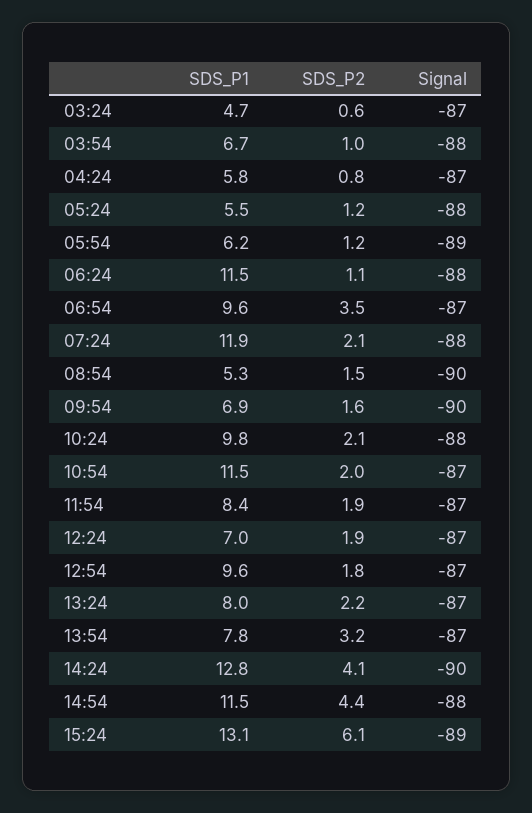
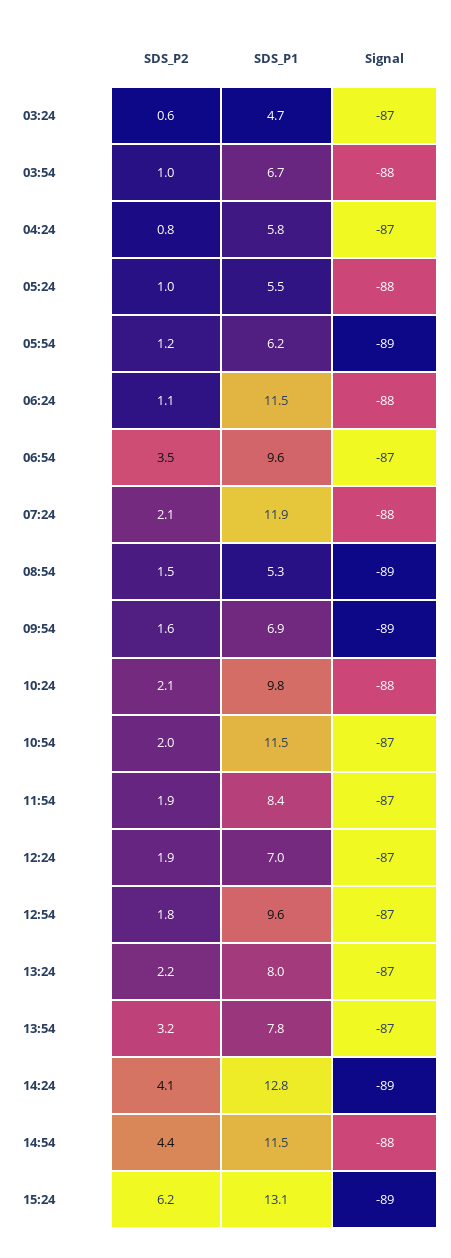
  {
    "SDS_P1": {
      "03:24": 4.7,
      "03:54": 6.7,
      "04:24": 5.8,
      "05:24": 5.5,
      "05:54": 6.2,
      "06:24": 11.5,
      "06:54": 9.6,
      "07:24": 11.9,
      "08:54": 5.3,
      "09:54": 6.9,
      "10:24": 9.8,
      "10:54": 11.5,
      "11:54": 8.4,
      "12:24": 7,
      "12:54": 9.6,
      "13:24": 8,
      "13:54": 7.8,
      "14:24": 12.8,
      "14:54": 11.5,
      "15:24": 13.1
    },
    "SDS_P2": {
      "03:24": 0.6,
      "03:54": 1,
      "04:24": 0.8,
-     "05:24": 1.2,
+     "05:24": 1,
      "05:54": 1.2,
      "06:24": 1.1,
      "06:54": 3.5,
      "07:24": 2.1,
      "08:54": 1.5,
      "09:54": 1.6,
      "10:24": 2.1,
      "10:54": 2,
      "11:54": 1.9,
      "12:24": 1.9,
      "12:54": 1.8,
      "13:24": 2.2,
      "13:54": 3.2,
      "14:24": 4.1,
      "14:54": 4.4,
-     "15:24": 6.1
+     "15:24": 6.2
    },
    "Signal": {
      "03:24": -87,
      "03:54": -88,
      "04:24": -87,
      "05:24": -88,
      "05:54": -89,
      "06:24": -88,
      "06:54": -87,
      "07:24": -88,
-     "08:54": -90,
+     "08:54": -89,
-     "09:54": -90,
+     "09:54": -89,
      "10:24": -88,
      "10:54": -87,
      "11:54": -87,
      "12:24": -87,
      "12:54": -87,
      "13:24": -87,
      "13:54": -87,
-     "14:24": -90,
+     "14:24": -89,
      "14:54": -88,
      "15:24": -89
    }
  }

